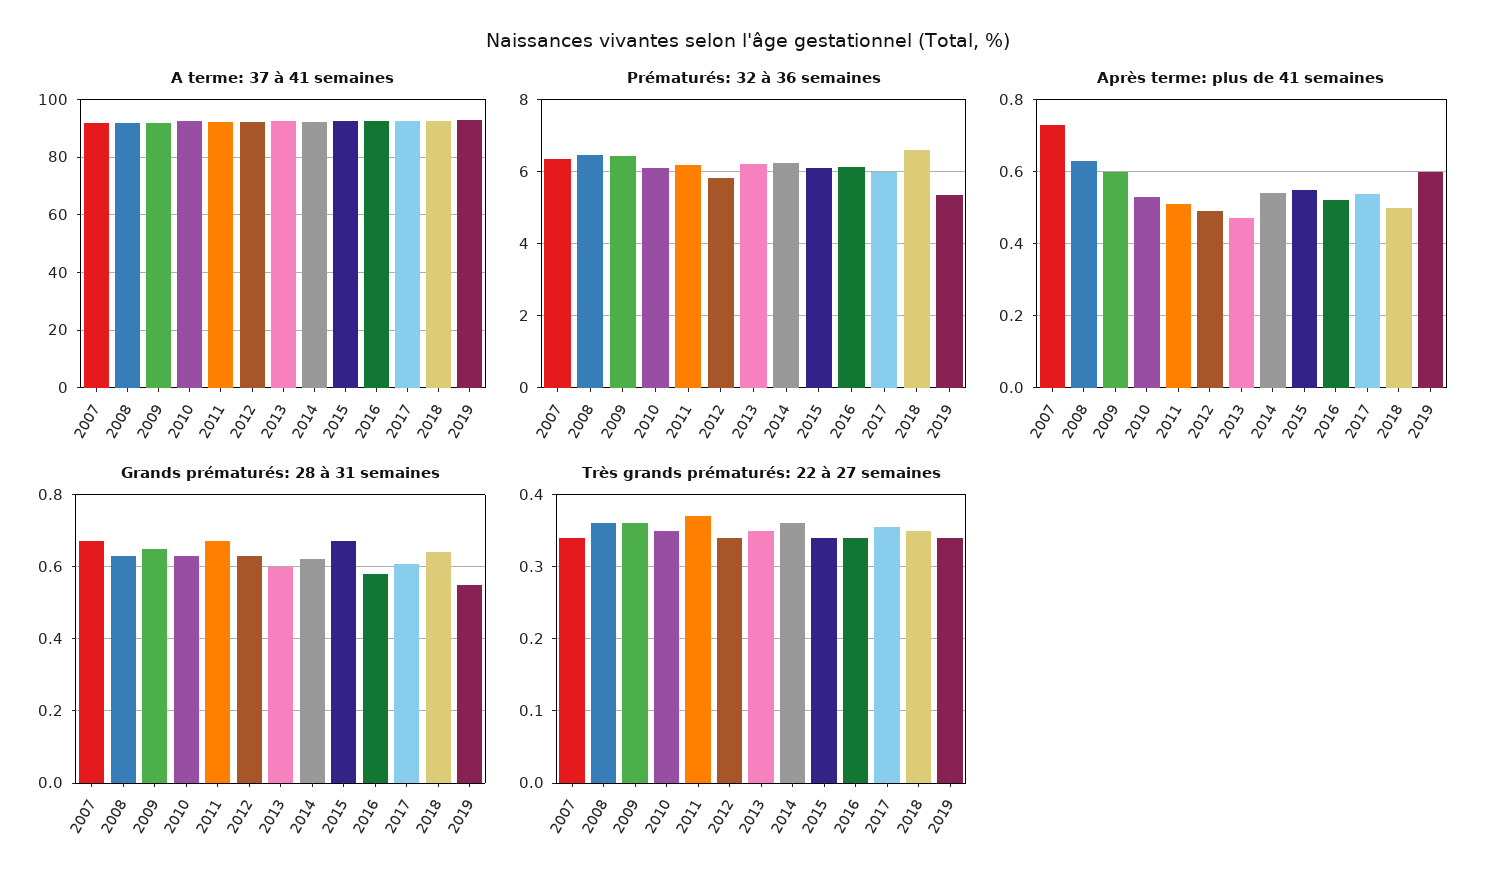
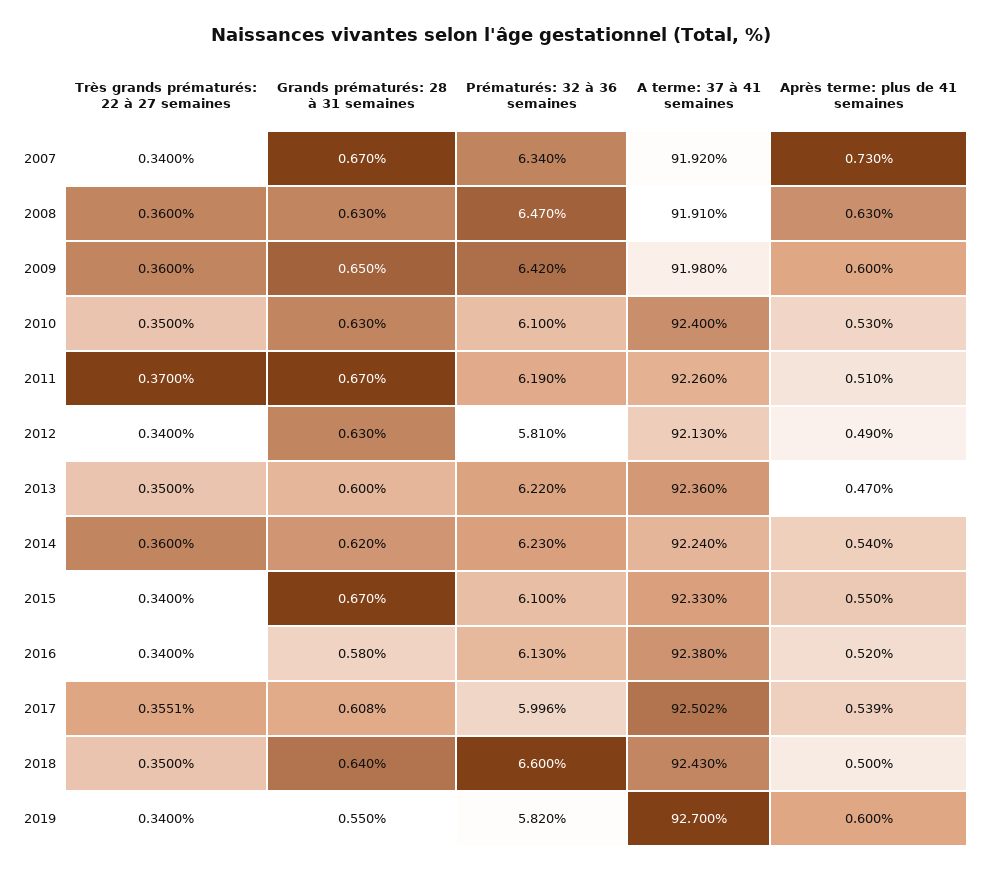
  {
    "A terme: 37 à 41 semaines": {
      "2007": 91.92,
      "2008": 91.91,
      "2009": 91.98,
      "2010": 92.4,
      "2011": 92.26,
      "2012": 92.13,
      "2013": 92.36,
      "2014": 92.24,
      "2015": 92.33,
      "2016": 92.38,
      "2017": 92.502,
      "2018": 92.43,
      "2019": 92.7
    },
    "Prématurés: 32 à 36 semaines": {
      "2007": 6.34,
      "2008": 6.47,
      "2009": 6.42,
      "2010": 6.1,
      "2011": 6.19,
      "2012": 5.81,
      "2013": 6.22,
      "2014": 6.23,
      "2015": 6.1,
      "2016": 6.13,
      "2017": 5.996,
      "2018": 6.6,
-     "2019": 5.4
+     "2019": 5.82
    },
    "Après terme: plus de 41 semaines": {
      "2007": 0.73,
      "2008": 0.63,
      "2009": 0.6,
      "2010": 0.53,
      "2011": 0.51,
      "2012": 0.49,
      "2013": 0.47,
      "2014": 0.54,
      "2015": 0.55,
      "2016": 0.52,
      "2017": 0.539,
      "2018": 0.5,
      "2019": 0.6
    },
    "Grands prématurés: 28 à 31 semaines": {
      "2007": 0.67,
      "2008": 0.63,
      "2009": 0.65,
      "2010": 0.63,
      "2011": 0.67,
      "2012": 0.63,
      "2013": 0.6,
      "2014": 0.62,
      "2015": 0.67,
      "2016": 0.58,
      "2017": 0.608,
      "2018": 0.64,
      "2019": 0.55
    },
    "Très grands prématurés: 22 à 27 semaines": {
      "2007": 0.34,
      "2008": 0.36,
      "2009": 0.36,
      "2010": 0.35,
      "2011": 0.37,
      "2012": 0.34,
      "2013": 0.35,
      "2014": 0.36,
      "2015": 0.34,
      "2016": 0.34,
      "2017": 0.3551,
      "2018": 0.35,
      "2019": 0.34
    }
  }

